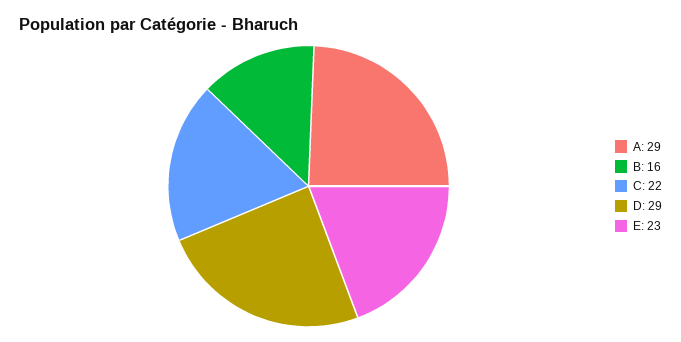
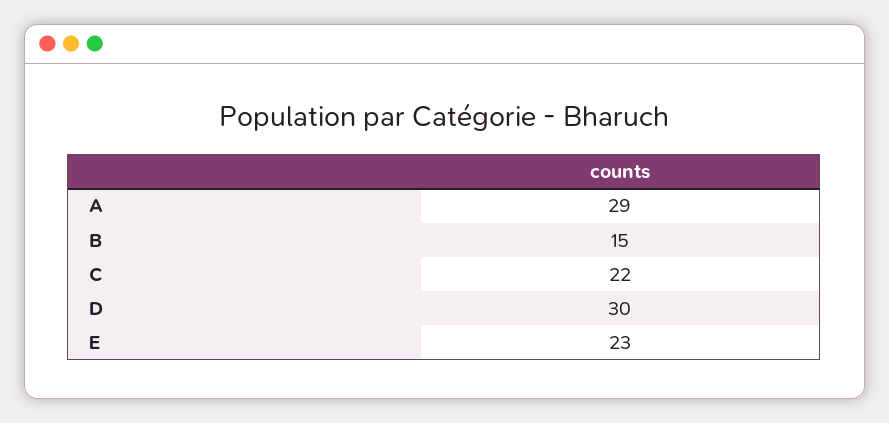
  {
    "A": 29,
-   "B": 16,
+   "B": 15,
    "C": 22,
-   "D": 29,
+   "D": 30,
    "E": 23
  }

